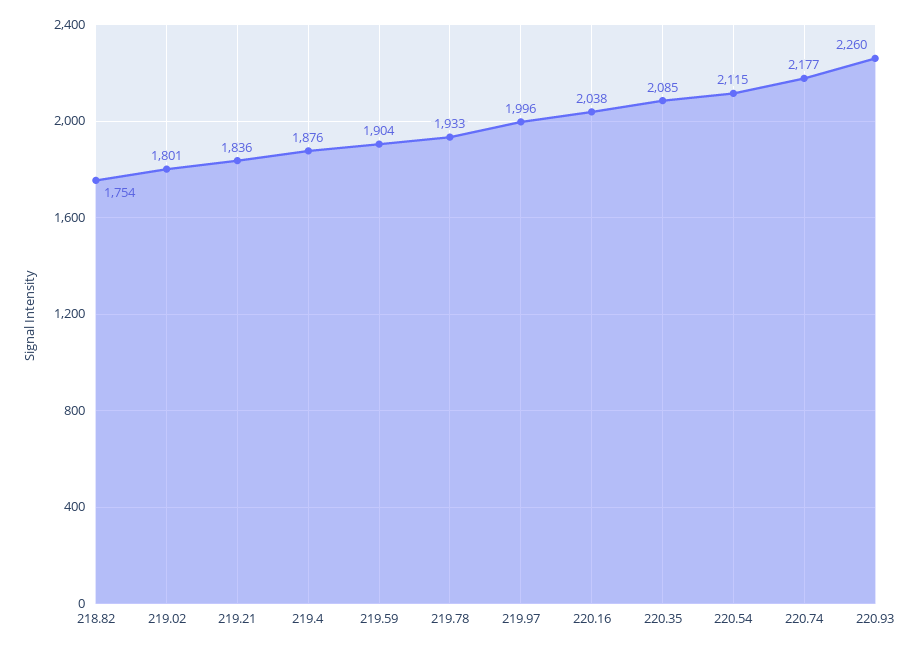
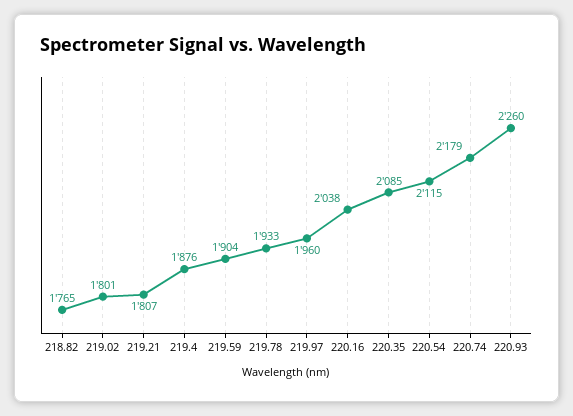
  {
-   "218.82": 1754,
+   "218.82": 1765,
    "219.02": 1801,
-   "219.21": 1836,
+   "219.21": 1807,
    "219.4": 1876,
    "219.59": 1904,
    "219.78": 1933,
-   "219.97": 1996,
+   "219.97": 1960,
    "220.16": 2038,
    "220.35": 2085,
    "220.54": 2115,
-   "220.74": 2177,
+   "220.74": 2179,
    "220.93": 2260
  }

